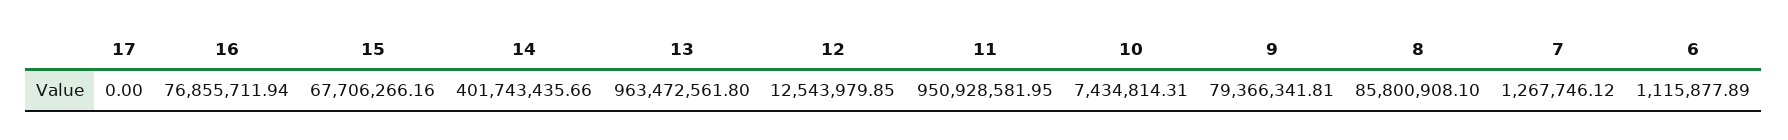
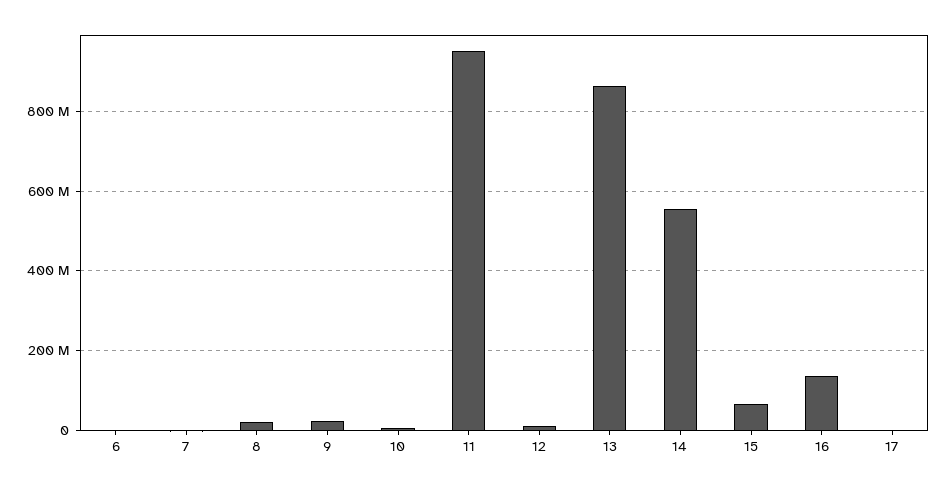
  {
    "17": 0,
-   "16": 76855711.94,
+   "16": 140000000,
    "15": 67706266.16,
-   "14": 401743435.66,
+   "14": 560000000,
-   "13": 963472561.8,
+   "13": 860000000,
    "12": 12543979.85,
    "11": 950928581.95,
    "10": 7434814.31,
-   "9": 79366341.81,
+   "9": 20000000,
-   "8": 85800908.1,
+   "8": 20000000,
    "7": 1267746.12,
    "6": 1115877.89
  }

